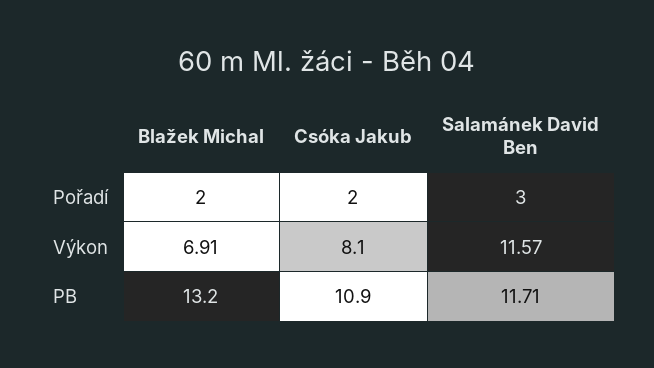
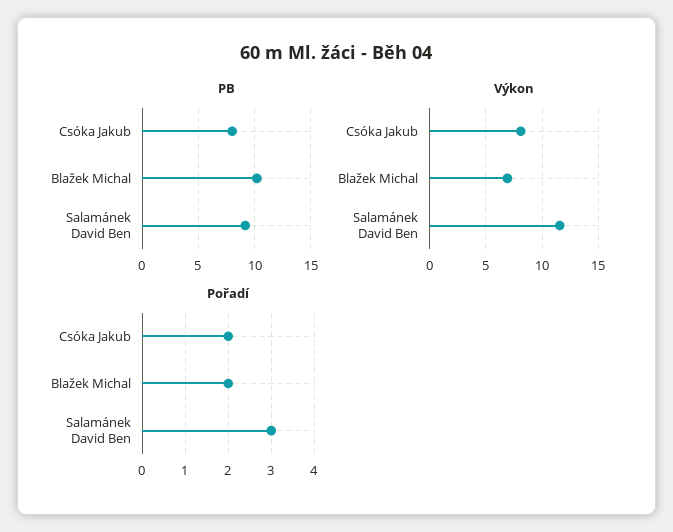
  {
    "Pořadí": {
      "Blažek Michal": 2,
      "Csóka Jakub": 2,
      "Salamánek David Ben": 3
    },
    "Výkon": {
      "Blažek Michal": 6.91,
      "Csóka Jakub": 8.1,
      "Salamánek David Ben": 11.57
    },
    "PB": {
-     "Blažek Michal": 13.2,
+     "Blažek Michal": 10,
-     "Csóka Jakub": 10.9,
+     "Csóka Jakub": 8,
-     "Salamánek David Ben": 11.71
+     "Salamánek David Ben": 9
    }
  }

